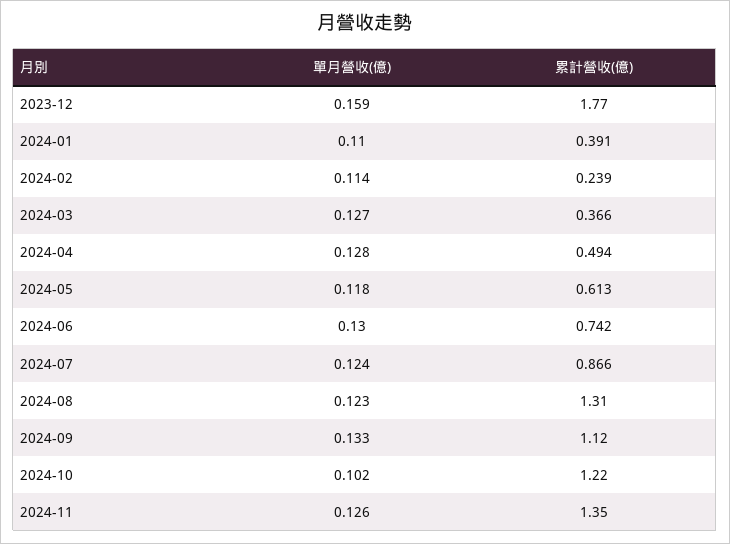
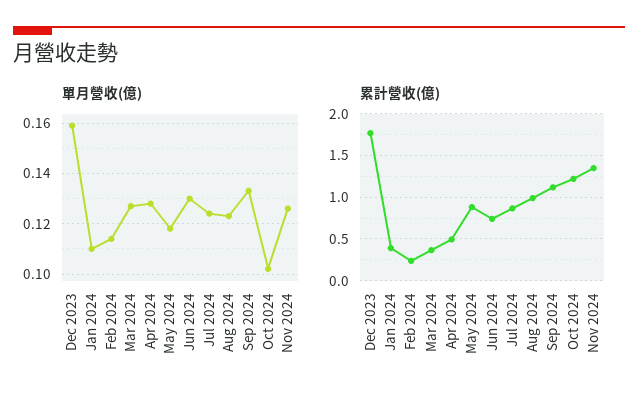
  {
    "單月營收(億)": {
      "2023-12": 0.159,
      "2024-01": 0.11,
      "2024-02": 0.114,
      "2024-03": 0.127,
      "2024-04": 0.128,
      "2024-05": 0.118,
      "2024-06": 0.13,
      "2024-07": 0.124,
      "2024-08": 0.123,
      "2024-09": 0.133,
      "2024-10": 0.102,
      "2024-11": 0.126
    },
    "累計營收(億)": {
      "2023-12": 1.77,
      "2024-01": 0.391,
      "2024-02": 0.239,
      "2024-03": 0.366,
      "2024-04": 0.494,
-     "2024-05": 0.613,
+     "2024-05": 0.9,
      "2024-06": 0.742,
      "2024-07": 0.866,
-     "2024-08": 1.31,
+     "2024-08": 1,
      "2024-09": 1.12,
      "2024-10": 1.22,
      "2024-11": 1.35
    }
  }

